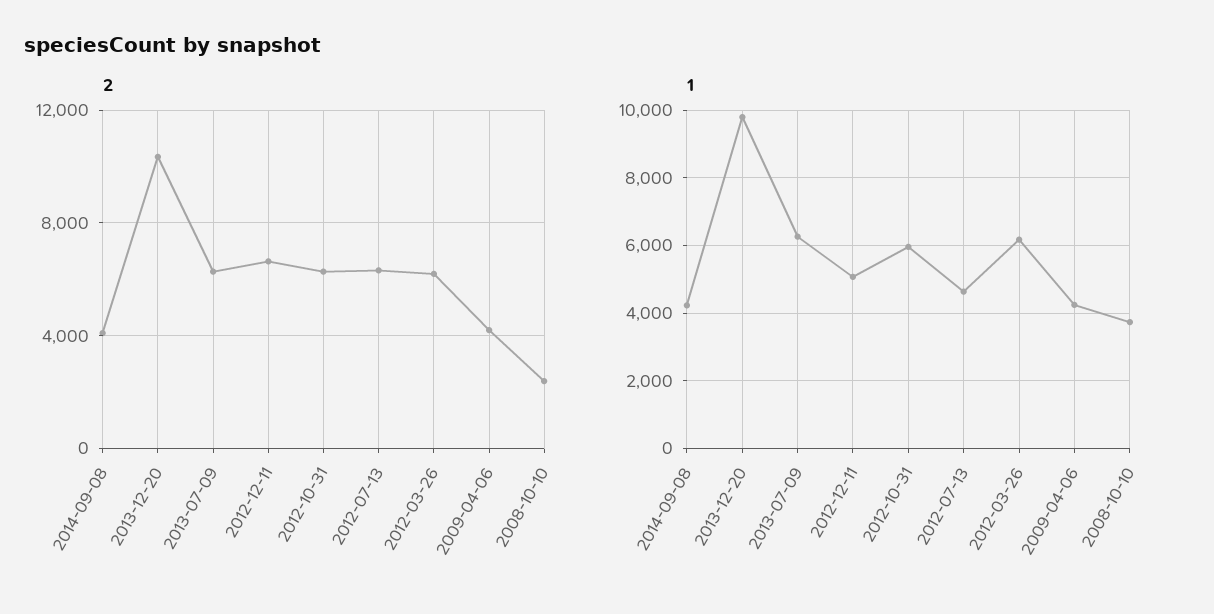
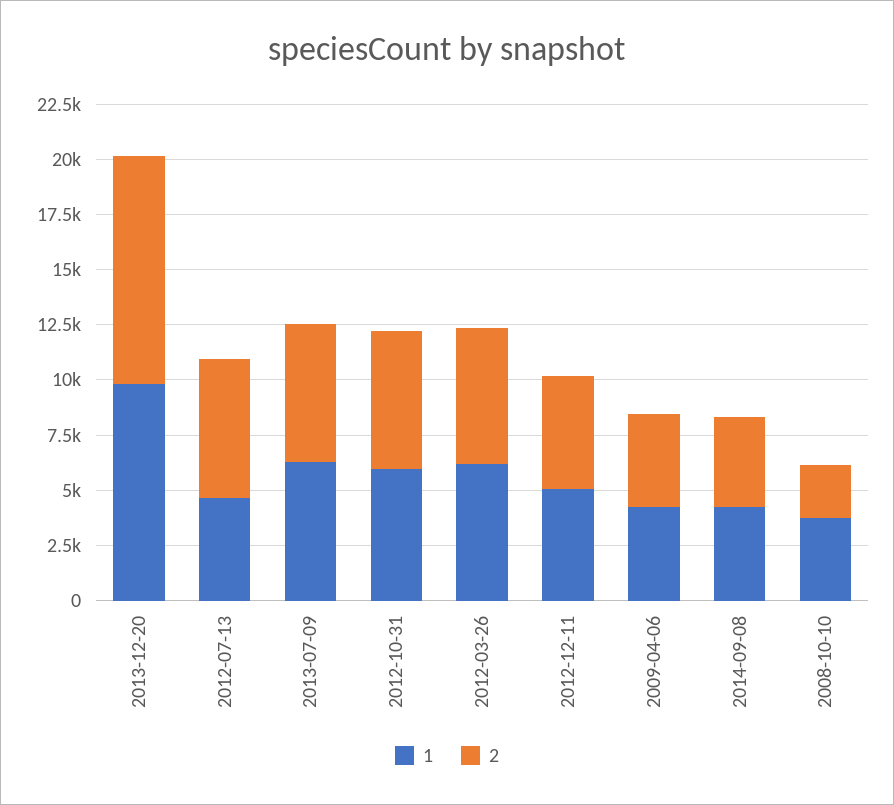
  {
    "2": {
      "2014-09-08": 4000,
      "2013-12-20": 10500,
      "2013-07-09": 6500,
-     "2012-12-11": 6500,
+     "2012-12-11": 5000,
      "2012-10-31": 6500,
      "2012-07-13": 6500,
      "2012-03-26": 6000,
      "2009-04-06": 4000,
      "2008-10-10": 2500
    },
    "1": {
      "2014-09-08": 4200,
      "2013-12-20": 9800,
      "2013-07-09": 6200,
      "2012-12-11": 5000,
      "2012-10-31": 6000,
      "2012-07-13": 4600,
      "2012-03-26": 6200,
      "2009-04-06": 4200,
      "2008-10-10": 3800
    }
  }

